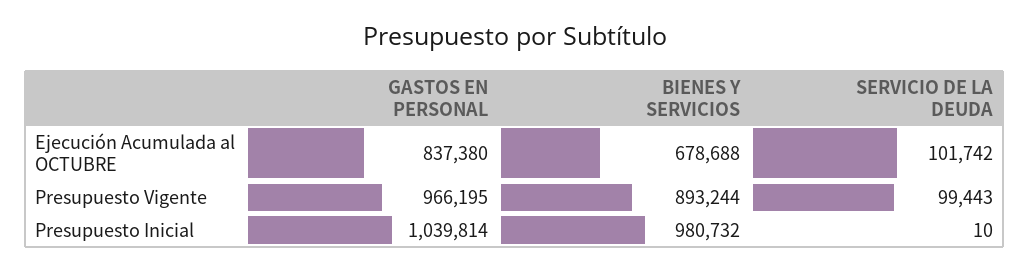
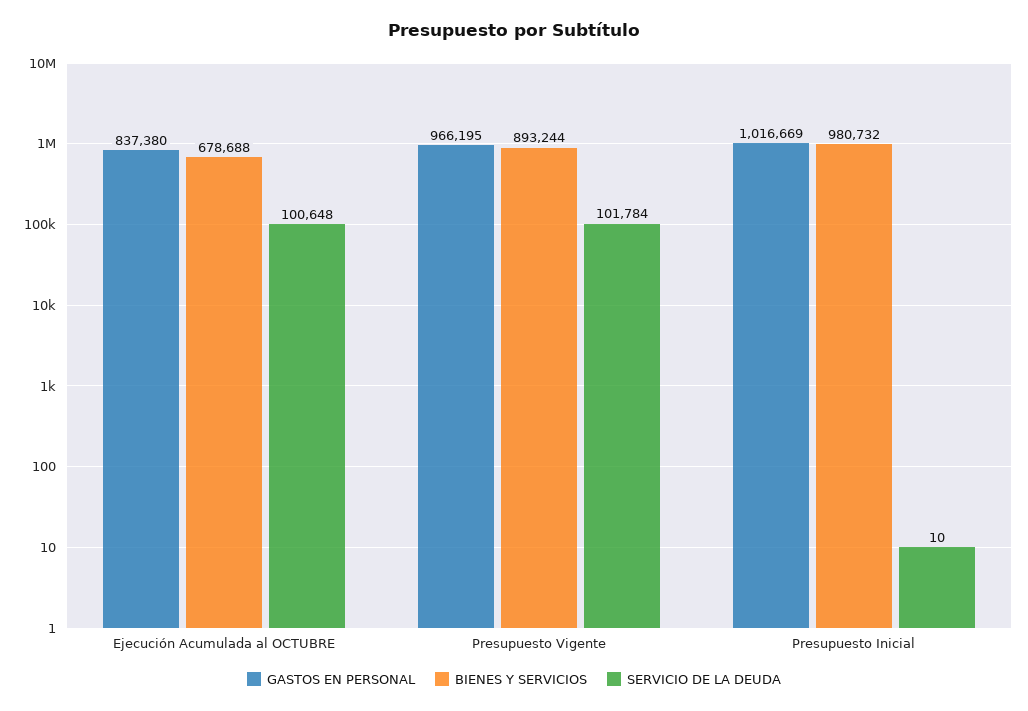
  {
    "GASTOS EN PERSONAL": {
      "Ejecución Acumulada al OCTUBRE": 837380,
      "Presupuesto Vigente": 966195,
-     "Presupuesto Inicial": 1039814
+     "Presupuesto Inicial": 1016669
    },
    "BIENES Y SERVICIOS": {
      "Ejecución Acumulada al OCTUBRE": 678688,
      "Presupuesto Vigente": 893244,
      "Presupuesto Inicial": 980732
    },
    "SERVICIO DE LA DEUDA": {
-     "Ejecución Acumulada al OCTUBRE": 101742,
+     "Ejecución Acumulada al OCTUBRE": 100648,
-     "Presupuesto Vigente": 99443,
+     "Presupuesto Vigente": 101784,
      "Presupuesto Inicial": 10
    }
  }

